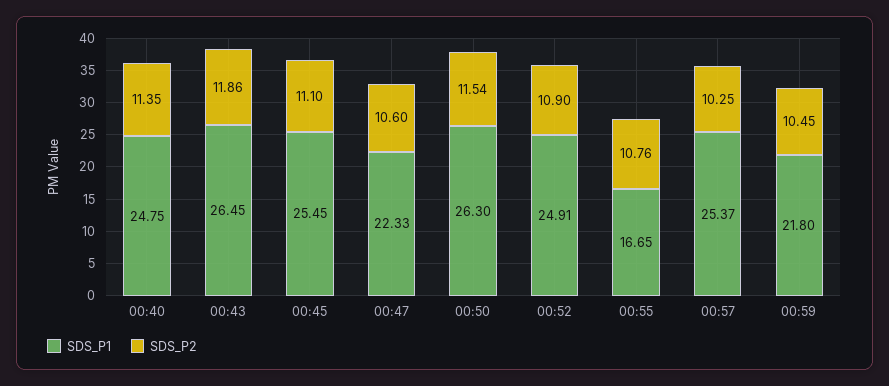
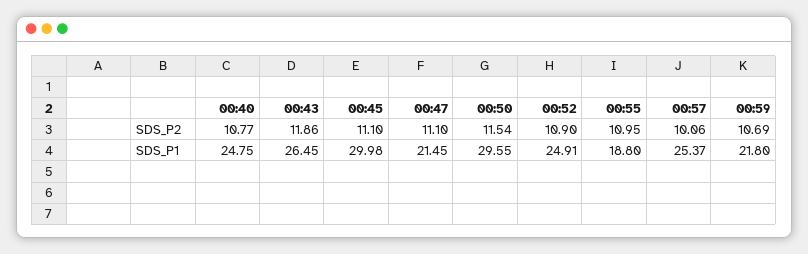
  {
    "SDS_P1": {
      "00:40": 24.75,
      "00:43": 26.45,
-     "00:45": 25.45,
+     "00:45": 29.98,
-     "00:47": 22.33,
+     "00:47": 21.45,
-     "00:50": 26.3,
+     "00:50": 29.55,
      "00:52": 24.91,
-     "00:55": 16.65,
+     "00:55": 18.8,
      "00:57": 25.37,
      "00:59": 21.8
    },
    "SDS_P2": {
-     "00:40": 11.35,
+     "00:40": 10.77,
      "00:43": 11.86,
      "00:45": 11.1,
-     "00:47": 10.6,
+     "00:47": 11.1,
      "00:50": 11.54,
      "00:52": 10.9,
-     "00:55": 10.76,
+     "00:55": 10.95,
-     "00:57": 10.25,
+     "00:57": 10.06,
-     "00:59": 10.45
+     "00:59": 10.69
    }
  }

